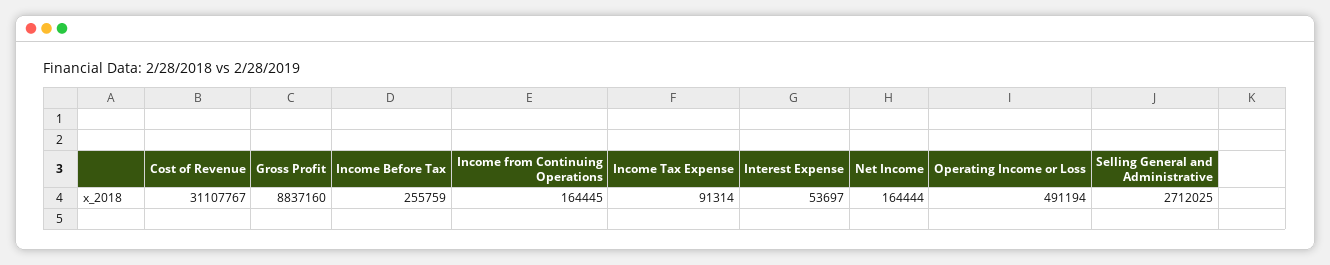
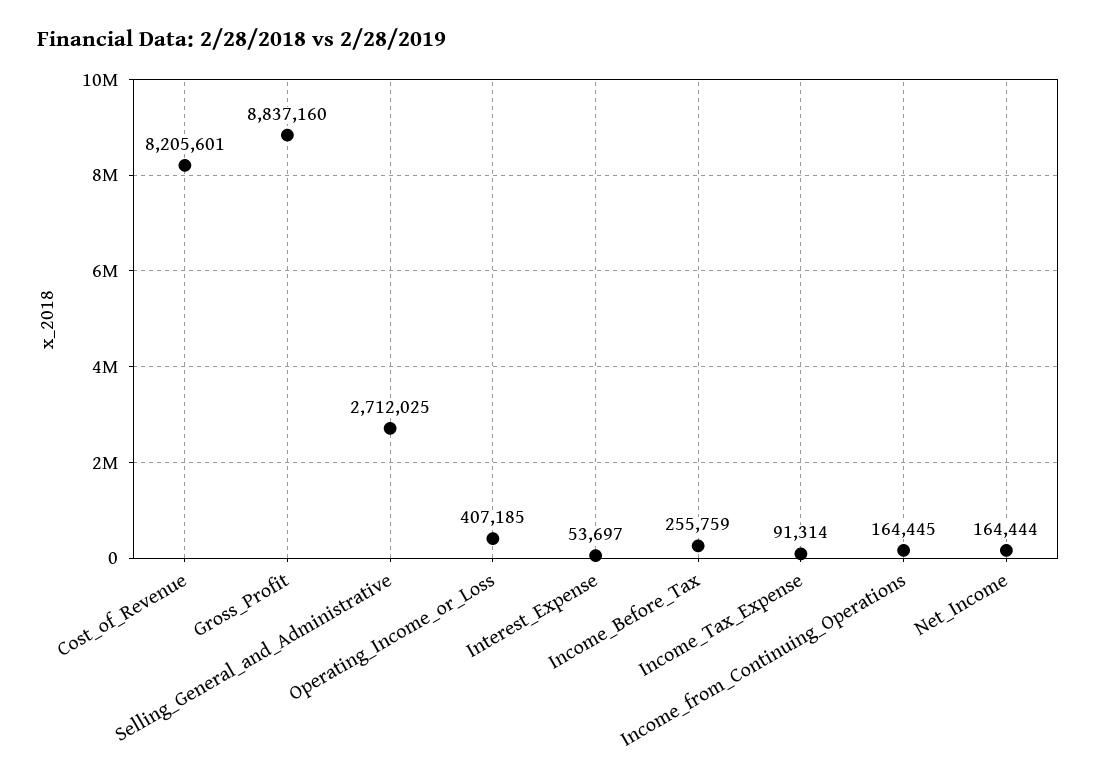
  {
-   "Cost of Revenue": 31107767,
+   "Cost of Revenue": 8205601,
    "Gross Profit": 8837160,
    "Income Before Tax": 255759,
    "Income from Continuing Operations": 164445,
    "Income Tax Expense": 91314,
    "Interest Expense": 53697,
    "Net Income": 164444,
-   "Operating Income or Loss": 491194,
+   "Operating Income or Loss": 407185,
    "Selling General and Administrative": 2712025
  }

